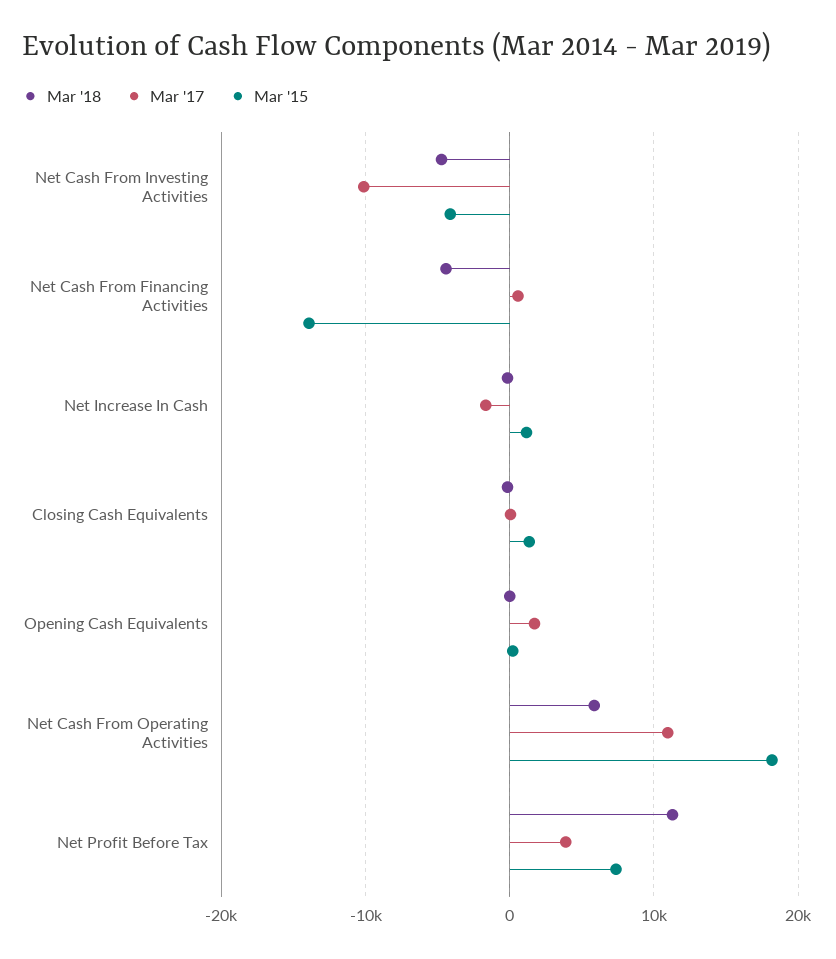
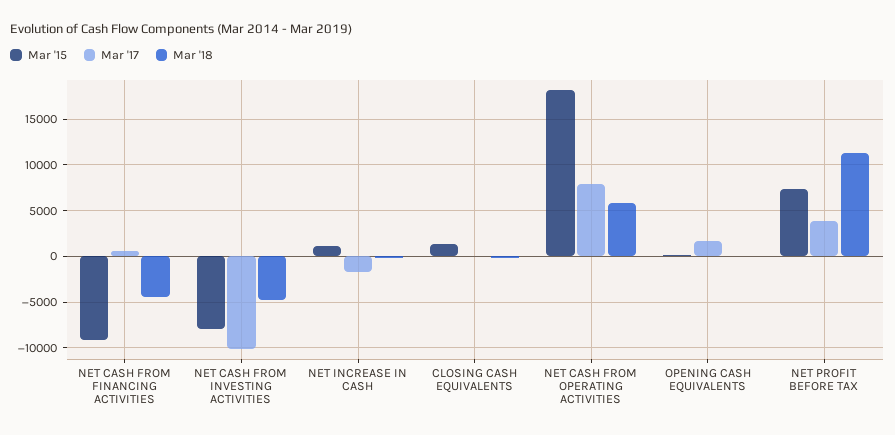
  {
    "Mar '18": {
      "Net Cash From Investing Activities": -5000,
      "Net Cash From Financing Activities": -4000,
      "Net Increase In Cash": 0,
      "Closing Cash Equivalents": 0,
      "Opening Cash Equivalents": 0,
      "Net Cash From Operating Activities": 6000,
      "Net Profit Before Tax": 11000
    },
    "Mar '17": {
      "Net Cash From Investing Activities": -10000,
      "Net Cash From Financing Activities": 1000,
      "Net Increase In Cash": -2000,
      "Closing Cash Equivalents": 0,
      "Opening Cash Equivalents": 2000,
-     "Net Cash From Operating Activities": 11000,
+     "Net Cash From Operating Activities": 8000,
      "Net Profit Before Tax": 4000
    },
    "Mar '15": {
-     "Net Cash From Investing Activities": -4000,
+     "Net Cash From Investing Activities": -8000,
-     "Net Cash From Financing Activities": -14000,
+     "Net Cash From Financing Activities": -9000,
      "Net Increase In Cash": 1000,
      "Closing Cash Equivalents": 1000,
      "Opening Cash Equivalents": 0,
      "Net Cash From Operating Activities": 18000,
      "Net Profit Before Tax": 7000
    }
  }

